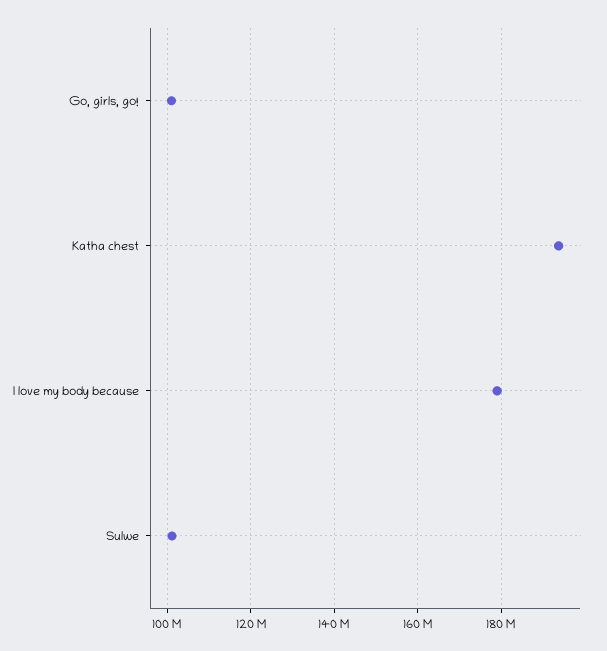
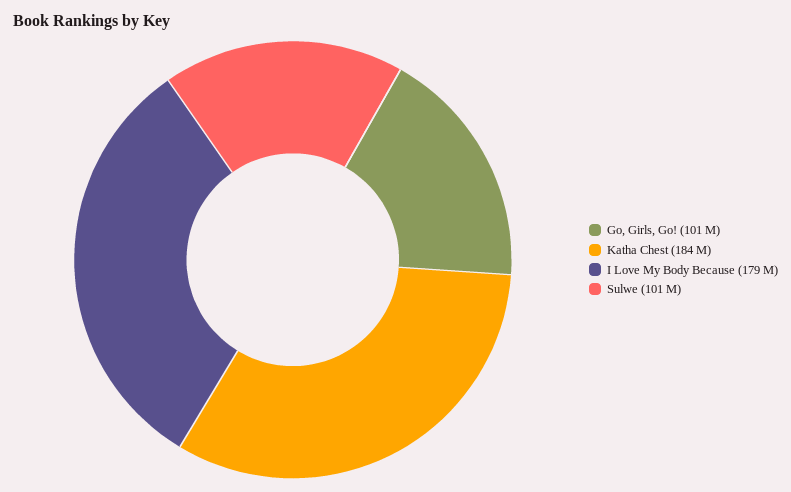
  {
    "Go, girls, go!": 101000000,
-   "Katha chest": 194000000,
+   "Katha chest": 184000000,
    "I love my body because": 179000000,
    "Sulwe": 101000000
  }

